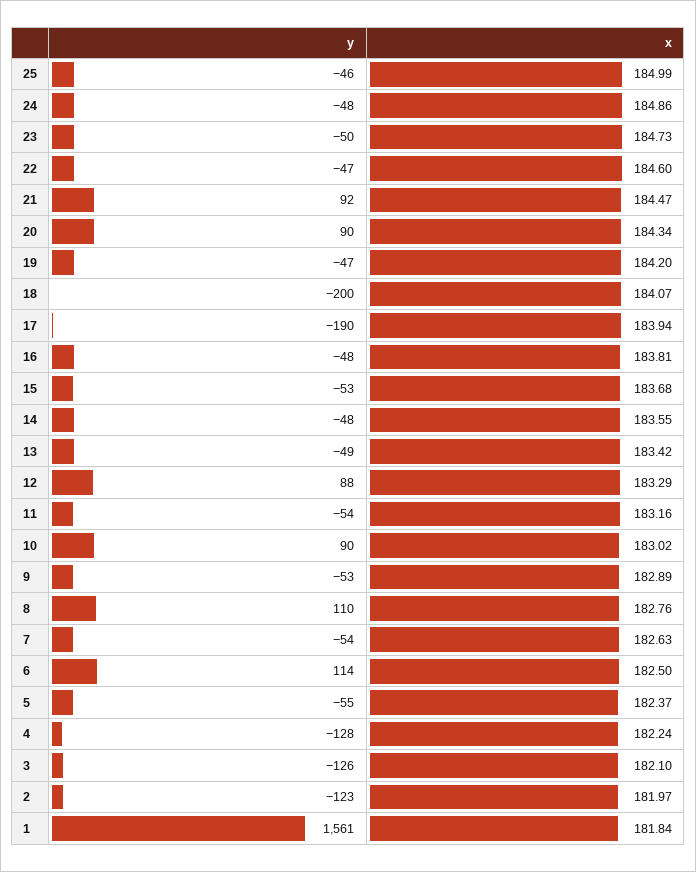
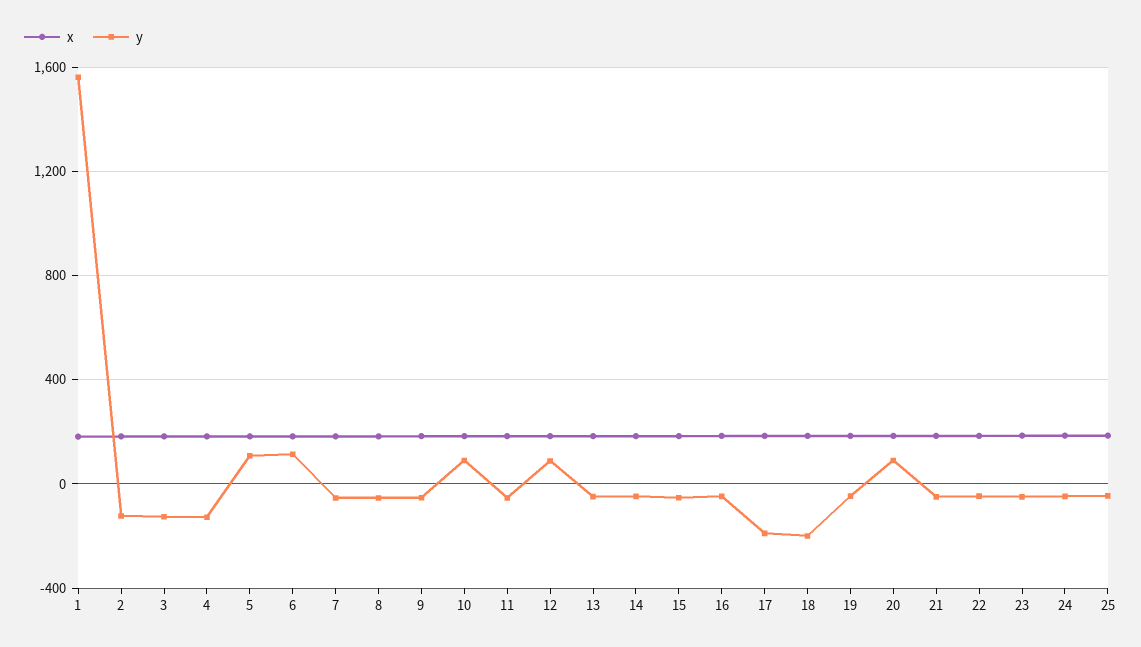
  {
    "y": {
      "25": -46,
      "24": -48,
      "23": -50,
      "22": -47,
-     "21": 92,
+     "21": -50,
      "20": 90,
      "19": -47,
      "18": -200,
      "17": -190,
      "16": -48,
      "15": -53,
      "14": -48,
      "13": -49,
      "12": 88,
      "11": -54,
      "10": 90,
      "9": -53,
-     "8": 110,
+     "8": -50,
      "7": -54,
      "6": 114,
-     "5": -55,
+     "5": 100,
      "4": -128,
      "3": -126,
      "2": -123,
      "1": 1561
    },
    "x": {
      "25": 184.99,
      "24": 184.86,
      "23": 184.73,
      "22": 184.6,
      "21": 184.47,
      "20": 184.34,
      "19": 184.2,
      "18": 184.07,
      "17": 183.94,
      "16": 183.81,
      "15": 183.68,
      "14": 183.55,
      "13": 183.42,
      "12": 183.29,
      "11": 183.16,
      "10": 183.02,
      "9": 182.89,
      "8": 182.76,
      "7": 182.63,
      "6": 182.5,
      "5": 182.37,
      "4": 182.24,
      "3": 182.1,
      "2": 181.97,
      "1": 181.84
    }
  }

